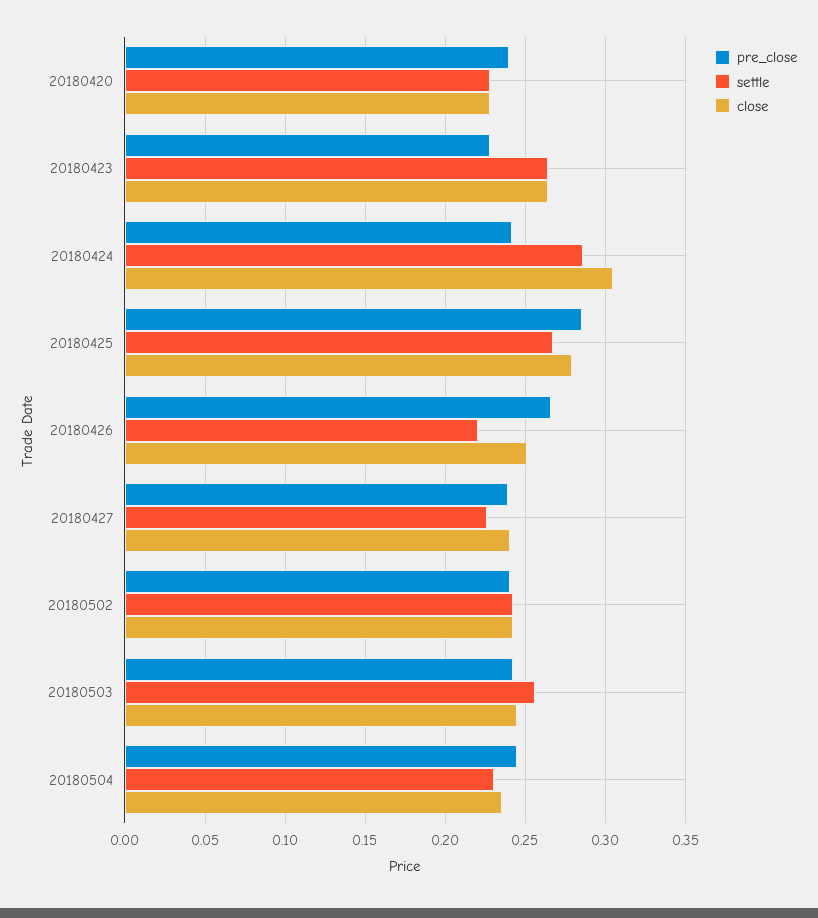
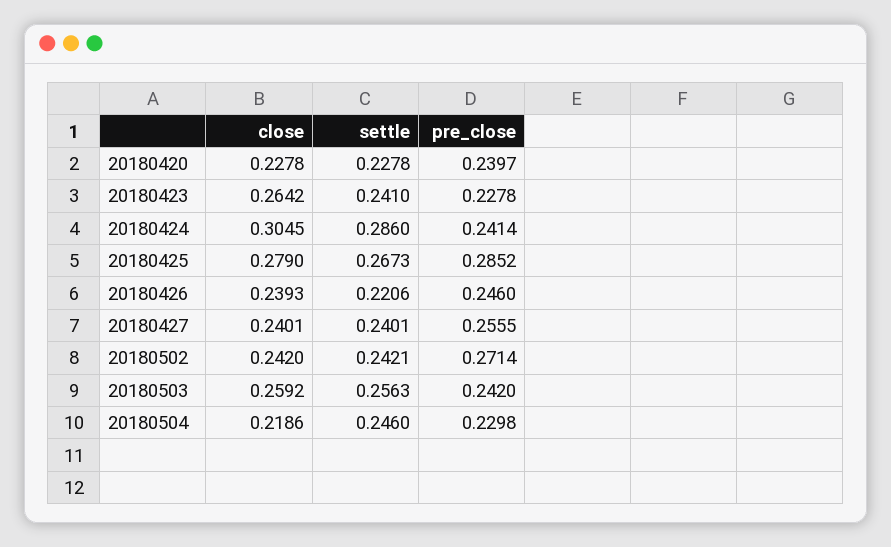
  {
    "pre_close": {
      "20180420": 0.2397,
      "20180423": 0.2278,
      "20180424": 0.2414,
      "20180425": 0.2852,
-     "20180426": 0.265,
+     "20180426": 0.246,
-     "20180427": 0.24,
+     "20180427": 0.2555,
-     "20180502": 0.24,
+     "20180502": 0.2714,
      "20180503": 0.242,
-     "20180504": 0.245
+     "20180504": 0.2298
    },
    "settle": {
      "20180420": 0.2278,
-     "20180423": 0.265,
+     "20180423": 0.241,
      "20180424": 0.286,
      "20180425": 0.2673,
      "20180426": 0.2206,
-     "20180427": 0.225,
+     "20180427": 0.2401,
      "20180502": 0.2421,
      "20180503": 0.2563,
-     "20180504": 0.23
+     "20180504": 0.246
    },
    "close": {
      "20180420": 0.2278,
      "20180423": 0.2642,
      "20180424": 0.3045,
      "20180425": 0.279,
-     "20180426": 0.25,
+     "20180426": 0.2393,
      "20180427": 0.2401,
      "20180502": 0.242,
-     "20180503": 0.245,
+     "20180503": 0.2592,
-     "20180504": 0.235
+     "20180504": 0.2186
    }
  }

